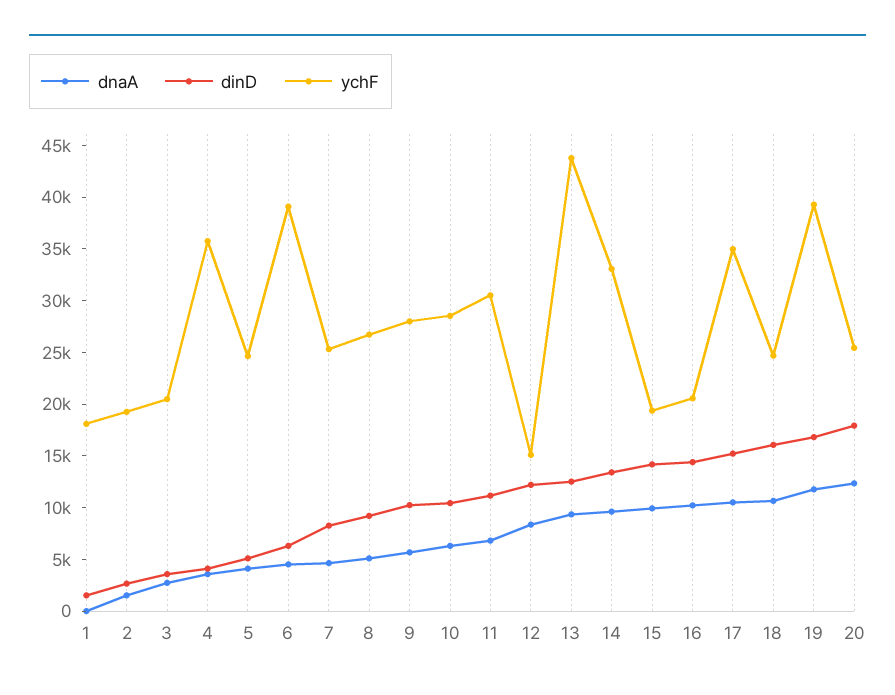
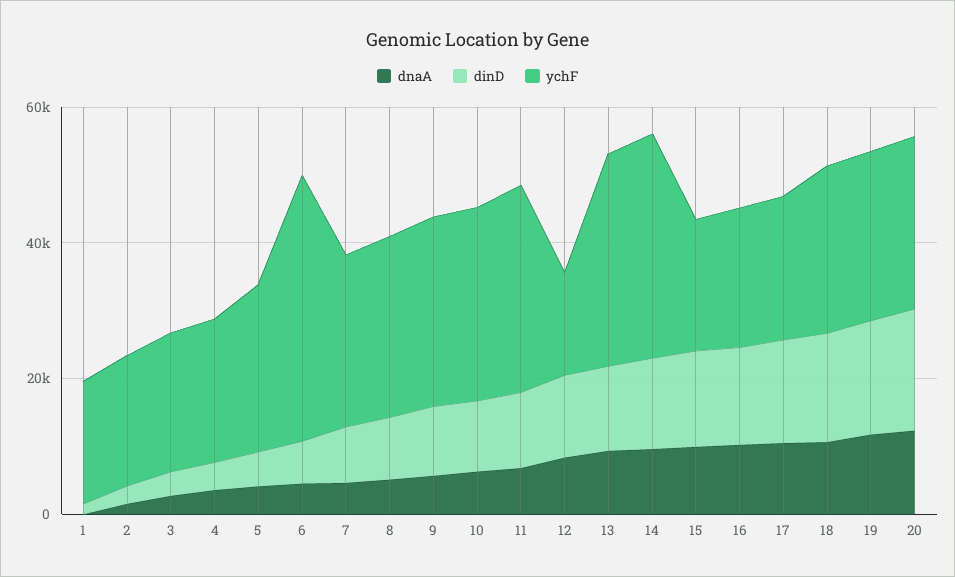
  {
    "dnaA": {
      "1": 0,
      "2": 2000,
      "3": 3000,
      "4": 4000,
      "5": 4000,
      "6": 5000,
      "7": 5000,
      "8": 5000,
      "9": 6000,
      "10": 6000,
      "11": 7000,
      "12": 8000,
      "13": 9000,
      "14": 10000,
      "15": 10000,
      "16": 10000,
      "17": 10000,
      "18": 11000,
      "19": 12000,
      "20": 12000
    },
    "dinD": {
      "1": 2000,
      "2": 3000,
      "3": 4000,
      "4": 4000,
      "5": 5000,
      "6": 6000,
      "7": 8000,
      "8": 9000,
      "9": 10000,
      "10": 10000,
      "11": 11000,
      "12": 12000,
      "13": 13000,
      "14": 13000,
      "15": 14000,
      "16": 14000,
      "17": 15000,
      "18": 16000,
      "19": 17000,
      "20": 18000
    },
    "ychF": {
      "1": 18000,
      "2": 19000,
      "3": 20000,
-     "4": 36000,
+     "4": 20000,
      "5": 25000,
      "6": 39000,
      "7": 25000,
      "8": 27000,
      "9": 28000,
      "10": 29000,
      "11": 31000,
      "12": 15000,
-     "13": 44000,
+     "13": 30000,
      "14": 33000,
      "15": 19000,
      "16": 21000,
-     "17": 35000,
+     "17": 20000,
      "18": 25000,
-     "19": 39000,
+     "19": 25000,
      "20": 25000
    }
  }

